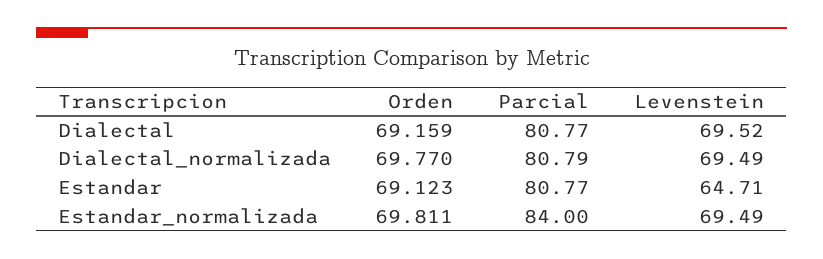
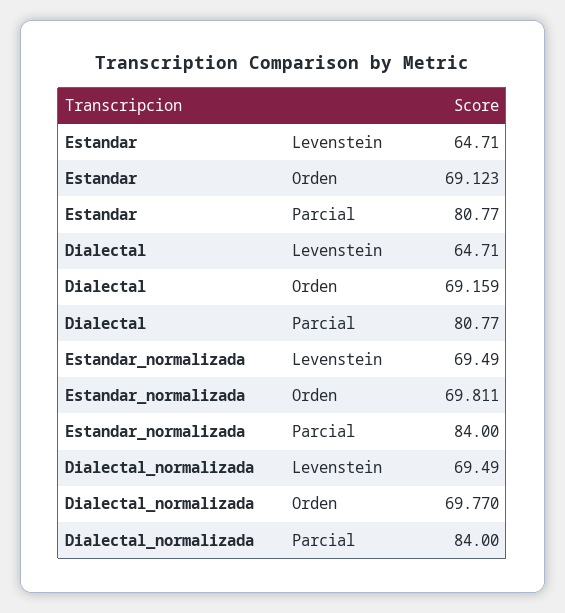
  {
    "Orden": {
      "Dialectal": 69.159,
      "Dialectal_normalizada": 69.77,
      "Estandar": 69.123,
      "Estandar_normalizada": 69.811
    },
    "Parcial": {
      "Dialectal": 80.77,
-     "Dialectal_normalizada": 80.79,
+     "Dialectal_normalizada": 84,
      "Estandar": 80.77,
      "Estandar_normalizada": 84
    },
    "Levenstein": {
-     "Dialectal": 69.52,
+     "Dialectal": 64.71,
      "Dialectal_normalizada": 69.49,
      "Estandar": 64.71,
      "Estandar_normalizada": 69.49
    }
  }

